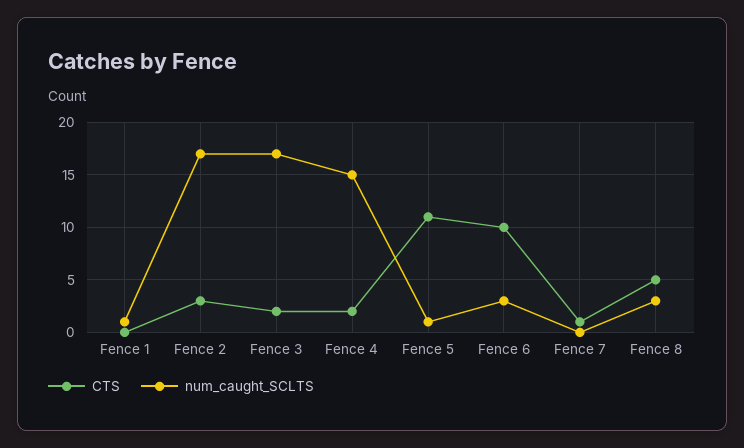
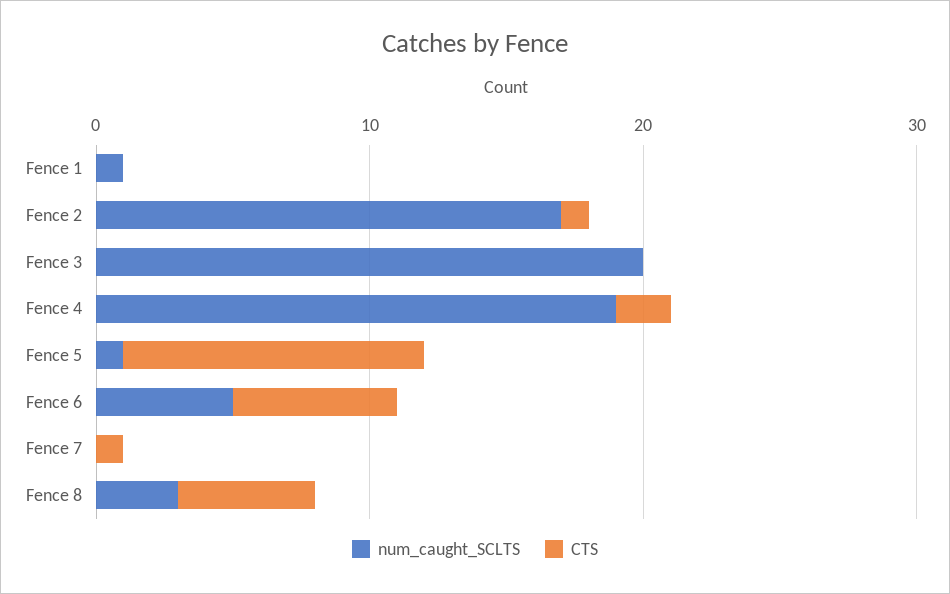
  {
    "CTS": {
      "Fence 1": 0,
-     "Fence 2": 3,
+     "Fence 2": 1,
-     "Fence 3": 2,
+     "Fence 3": 0,
      "Fence 4": 2,
      "Fence 5": 11,
-     "Fence 6": 10,
+     "Fence 6": 6,
      "Fence 7": 1,
      "Fence 8": 5
    },
    "num_caught_SCLTS": {
      "Fence 1": 1,
      "Fence 2": 17,
-     "Fence 3": 17,
+     "Fence 3": 20,
-     "Fence 4": 15,
+     "Fence 4": 19,
      "Fence 5": 1,
-     "Fence 6": 3,
+     "Fence 6": 5,
      "Fence 7": 0,
      "Fence 8": 3
    }
  }

